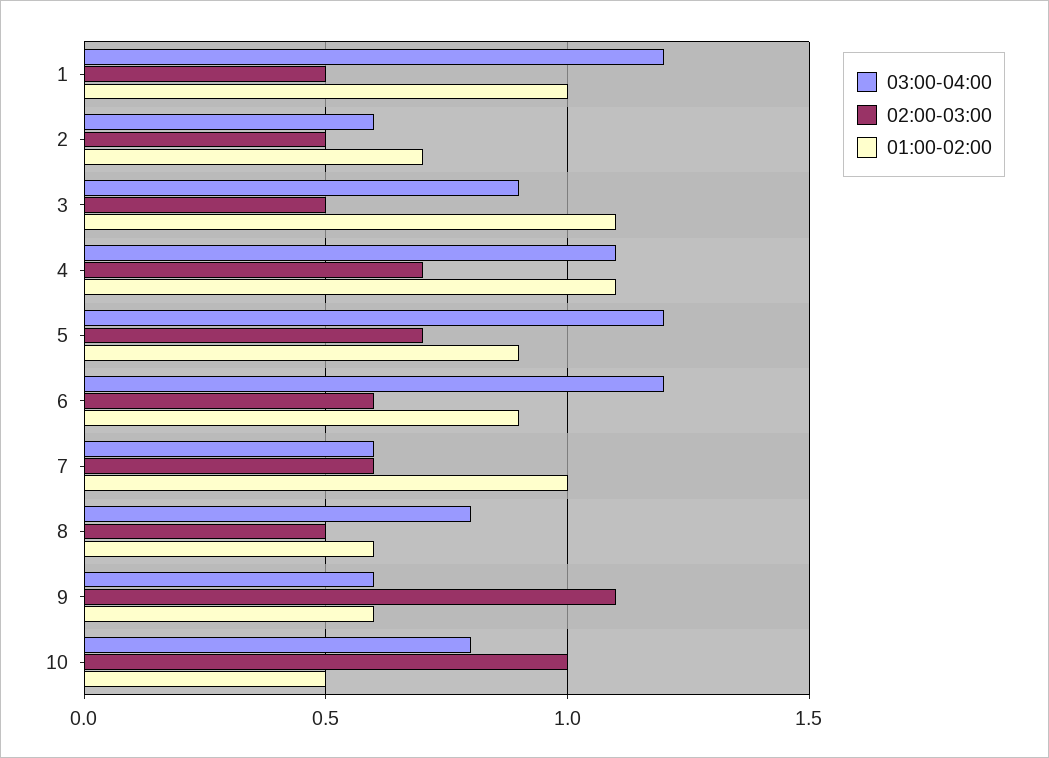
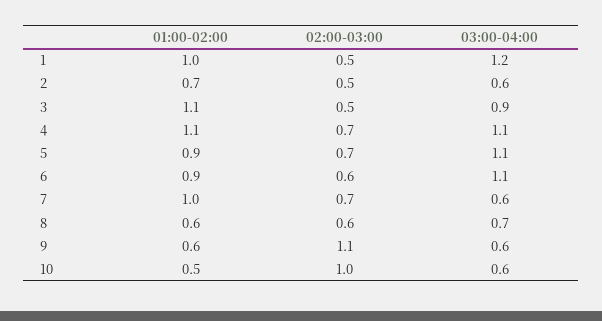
  {
    "03:00-04:00": {
      "1": 1.2,
      "2": 0.6,
      "3": 0.9,
      "4": 1.1,
-     "5": 1.2,
+     "5": 1.1,
-     "6": 1.2,
+     "6": 1.1,
      "7": 0.6,
-     "8": 0.8,
+     "8": 0.7,
      "9": 0.6,
-     "10": 0.8
+     "10": 0.6
    },
    "02:00-03:00": {
      "1": 0.5,
      "2": 0.5,
      "3": 0.5,
      "4": 0.7,
      "5": 0.7,
      "6": 0.6,
-     "7": 0.6,
+     "7": 0.7,
-     "8": 0.5,
+     "8": 0.6,
      "9": 1.1,
      "10": 1
    },
    "01:00-02:00": {
      "1": 1,
      "2": 0.7,
      "3": 1.1,
      "4": 1.1,
      "5": 0.9,
      "6": 0.9,
      "7": 1,
      "8": 0.6,
      "9": 0.6,
      "10": 0.5
    }
  }

